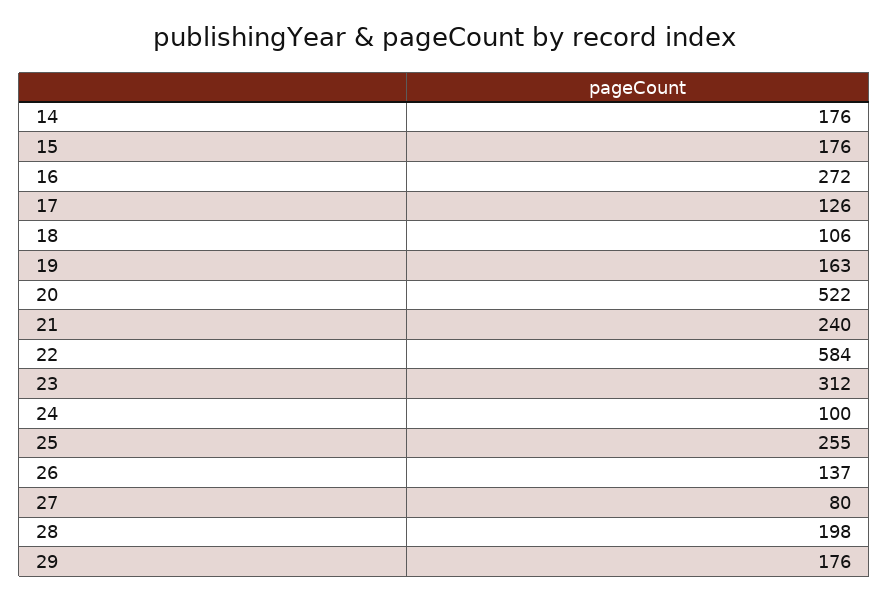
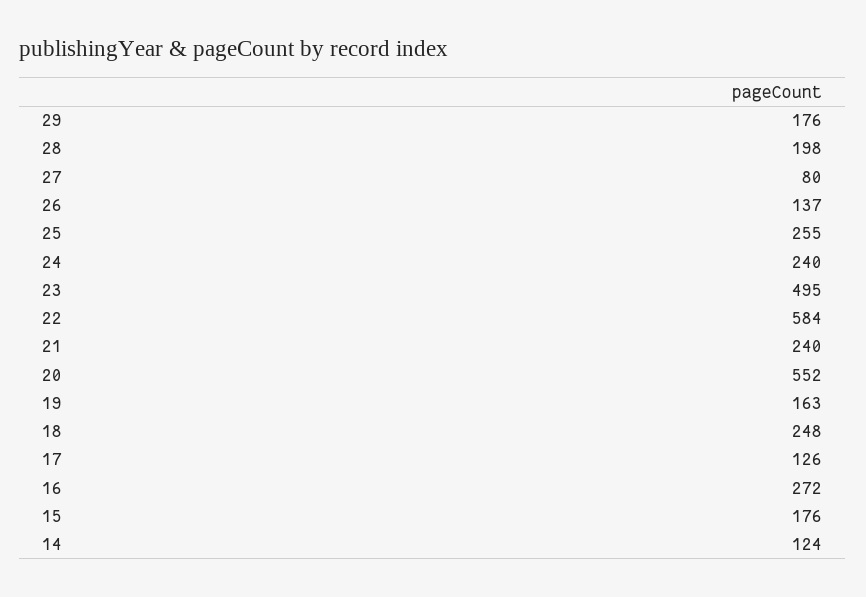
  {
-   "14": 176,
+   "14": 124,
    "15": 176,
    "16": 272,
    "17": 126,
-   "18": 106,
+   "18": 248,
    "19": 163,
-   "20": 522,
+   "20": 552,
    "21": 240,
    "22": 584,
-   "23": 312,
+   "23": 495,
-   "24": 100,
+   "24": 240,
    "25": 255,
    "26": 137,
    "27": 80,
    "28": 198,
    "29": 176
  }

